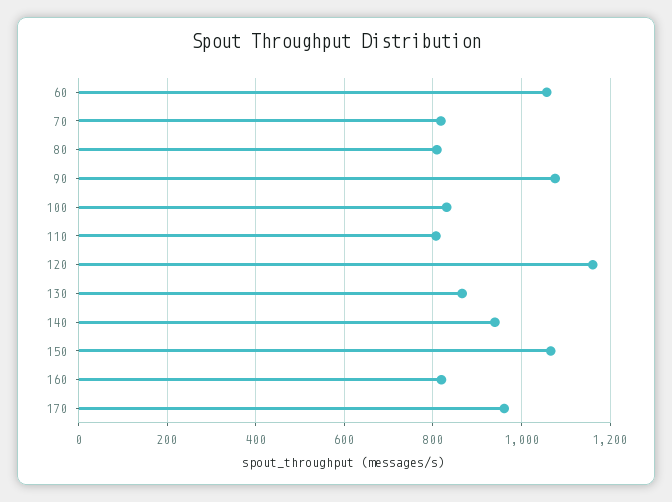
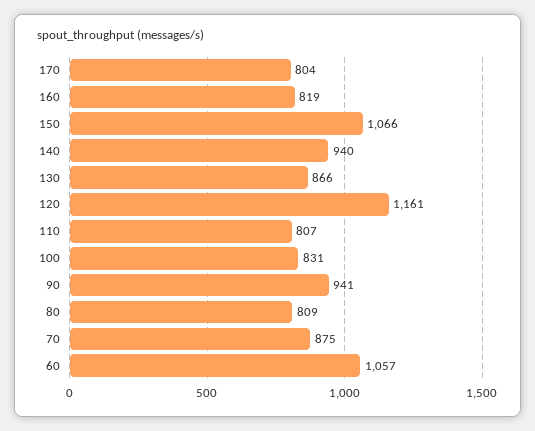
  {
    "60": 1057,
-   "70": 820,
+   "70": 875,
    "80": 809,
-   "90": 1080,
+   "90": 941,
    "100": 831,
    "110": 807,
    "120": 1161,
    "130": 866,
    "140": 940,
    "150": 1066,
    "160": 819,
-   "170": 960
+   "170": 804
  }

